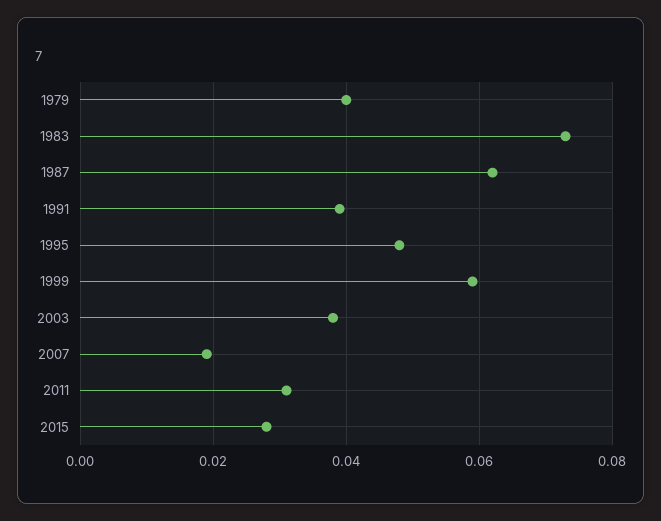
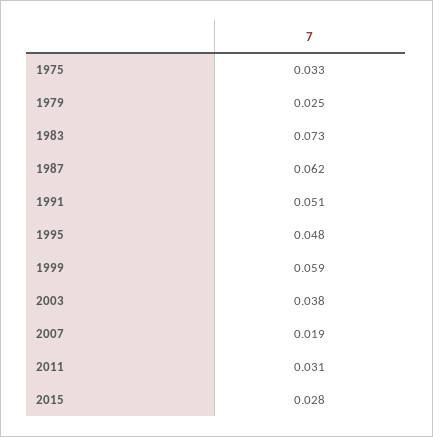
  {
-   "1979": 0.04,
+   "1979": 0.025,
    "1983": 0.073,
    "1987": 0.062,
-   "1991": 0.04,
+   "1991": 0.051,
    "1995": 0.048,
    "1999": 0.059,
    "2003": 0.038,
    "2007": 0.019,
    "2011": 0.031,
-   "2015": 0.028
+   "2015": 0.028,
+   "1975": 0.033
  }

